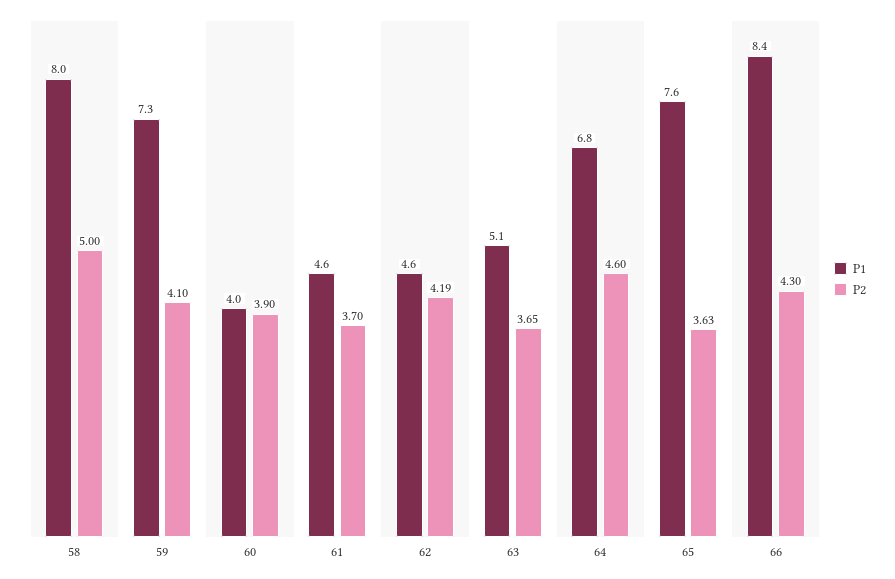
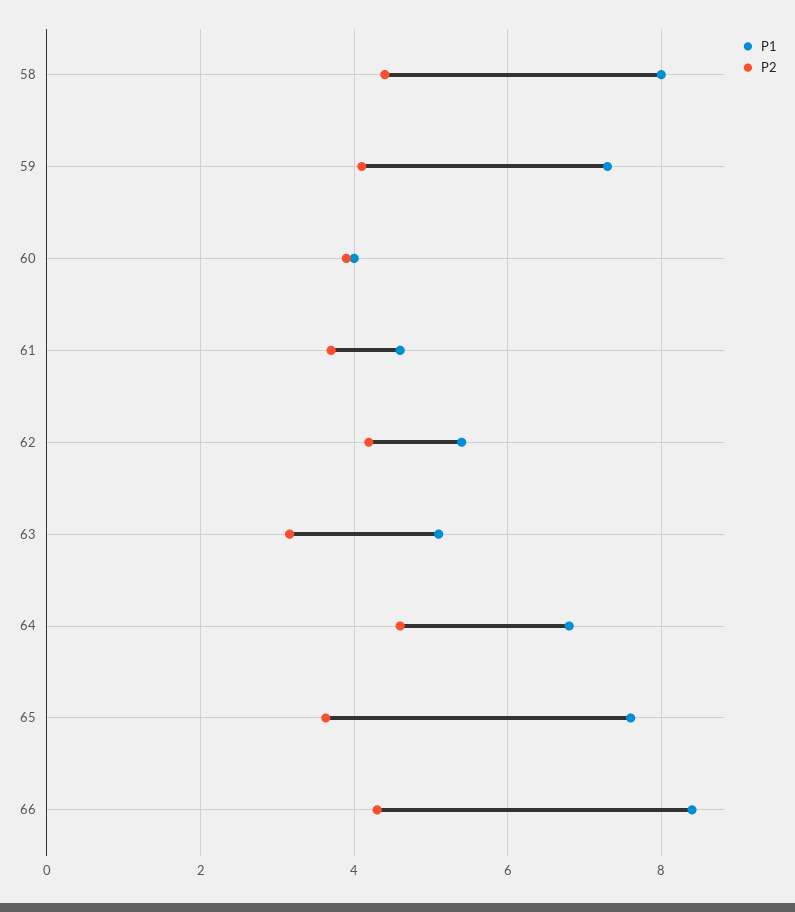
  {
    "P1": {
      "58": 8,
      "59": 7.3,
      "60": 4,
      "61": 4.6,
-     "62": 4.6,
+     "62": 5.4,
      "63": 5.1,
      "64": 6.8,
      "65": 7.6,
      "66": 8.4
    },
    "P2": {
-     "58": 5,
+     "58": 4.4,
      "59": 4.1,
      "60": 3.9,
      "61": 3.7,
      "62": 4.19,
-     "63": 3.65,
+     "63": 3.2,
      "64": 4.6,
      "65": 3.63,
      "66": 4.3
    }
  }

